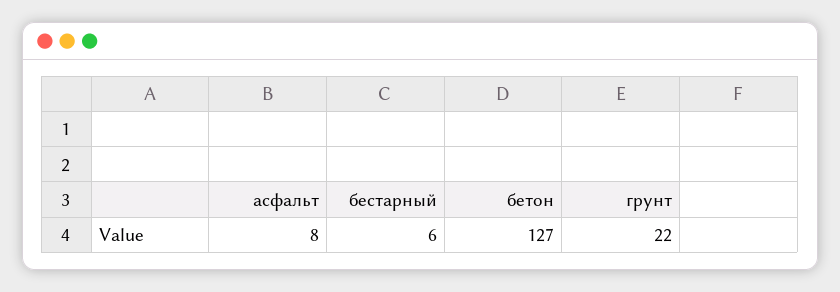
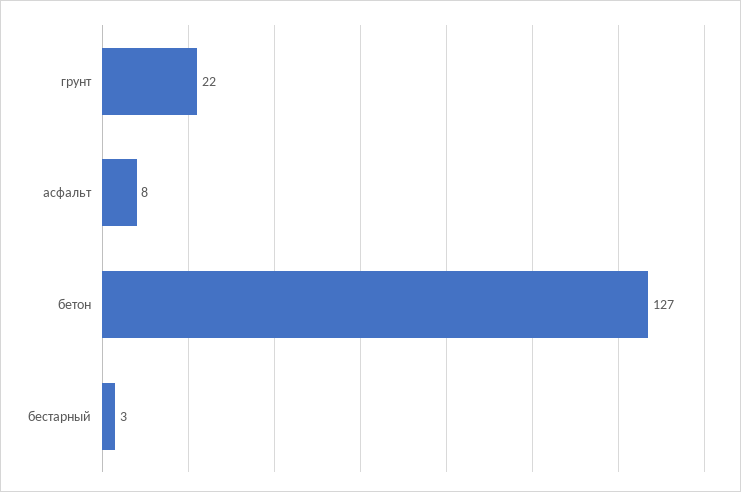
  {
    "асфальт": 8,
-   "бестарный": 6,
+   "бестарный": 3,
    "бетон": 127,
    "грунт": 22
  }

